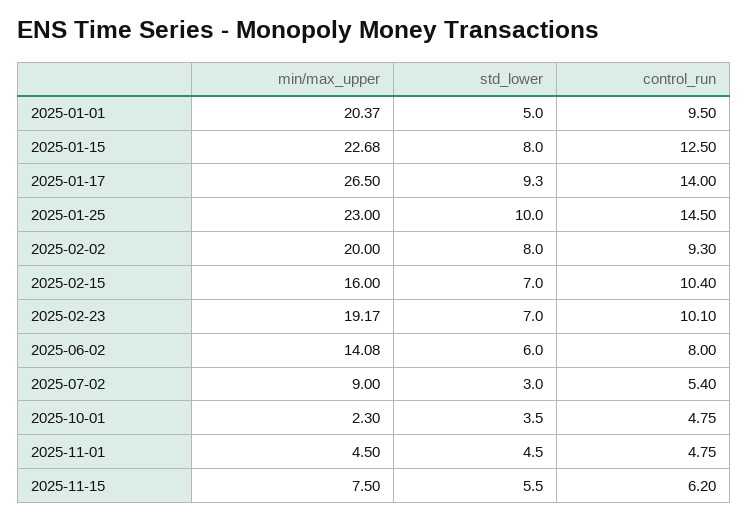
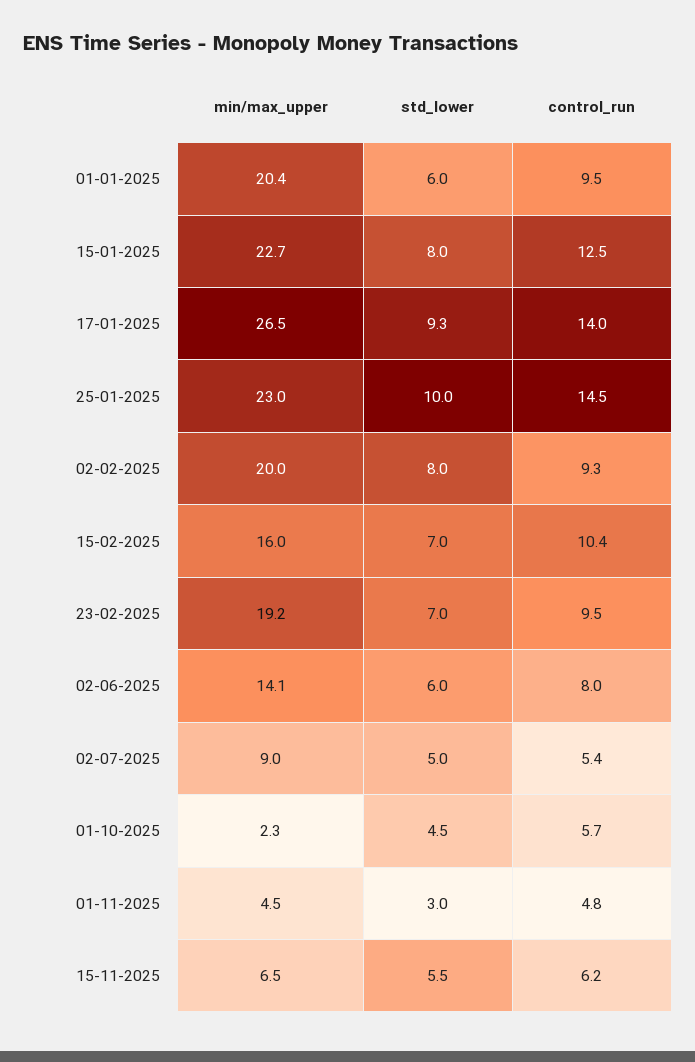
  {
    "min/max_upper": {
      "2025-01-01": 20.37,
      "2025-01-15": 22.68,
      "2025-01-17": 26.5,
      "2025-01-25": 23,
      "2025-02-02": 20,
      "2025-02-15": 16,
      "2025-02-23": 19.17,
      "2025-06-02": 14.08,
      "2025-07-02": 9,
      "2025-10-01": 2.3,
      "2025-11-01": 4.5,
-     "2025-11-15": 7.5
+     "2025-11-15": 6.5
    },
    "std_lower": {
-     "2025-01-01": 5,
+     "2025-01-01": 6,
      "2025-01-15": 8,
      "2025-01-17": 9.3,
      "2025-01-25": 10,
      "2025-02-02": 8,
      "2025-02-15": 7,
      "2025-02-23": 7,
      "2025-06-02": 6,
-     "2025-07-02": 3,
+     "2025-07-02": 5,
-     "2025-10-01": 3.5,
+     "2025-10-01": 4.5,
-     "2025-11-01": 4.5,
+     "2025-11-01": 3,
      "2025-11-15": 5.5
    },
    "control_run": {
      "2025-01-01": 9.5,
      "2025-01-15": 12.5,
      "2025-01-17": 14,
      "2025-01-25": 14.5,
      "2025-02-02": 9.3,
      "2025-02-15": 10.4,
-     "2025-02-23": 10.1,
+     "2025-02-23": 9.5,
      "2025-06-02": 8,
      "2025-07-02": 5.4,
-     "2025-10-01": 4.75,
+     "2025-10-01": 5.7,
      "2025-11-01": 4.75,
      "2025-11-15": 6.2
    }
  }

